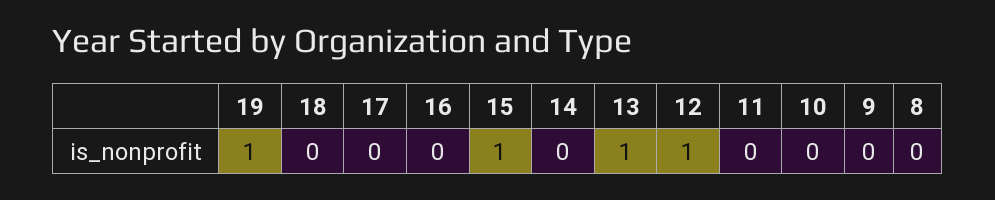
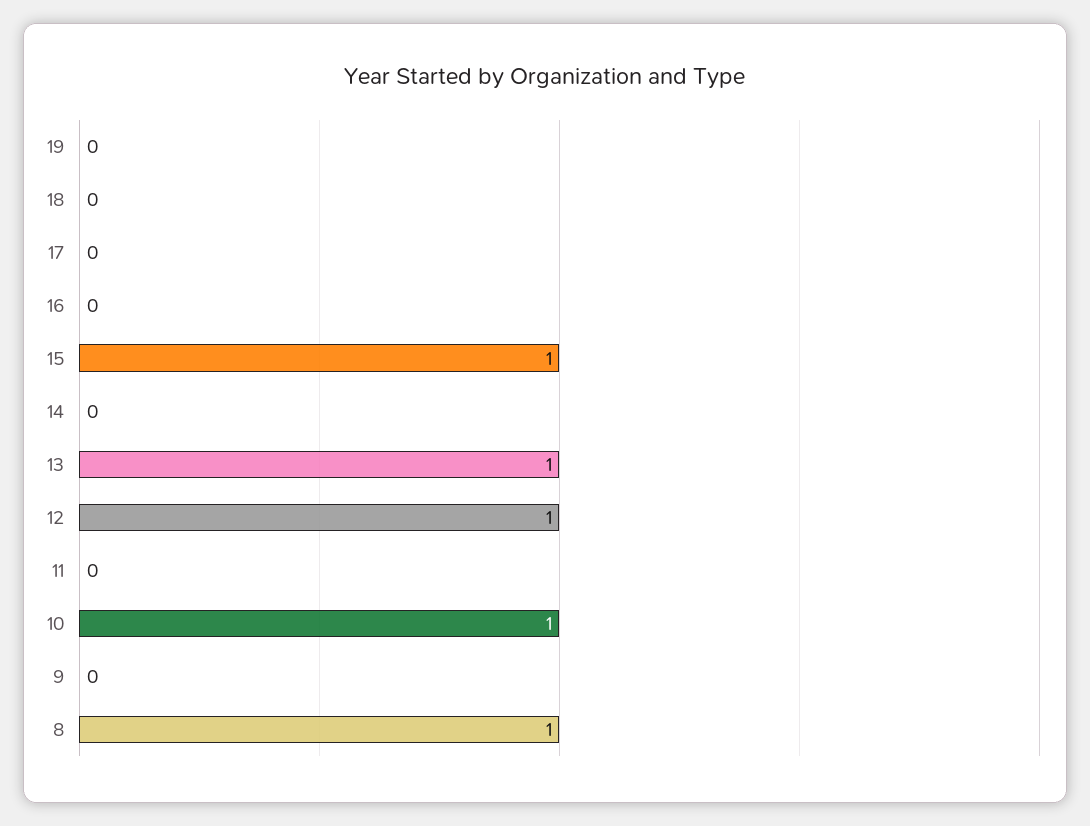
  {
-   "19": 1,
+   "19": 0,
    "18": 0,
    "17": 0,
    "16": 0,
    "15": 1,
    "14": 0,
    "13": 1,
    "12": 1,
    "11": 0,
-   "10": 0,
+   "10": 1,
    "9": 0,
-   "8": 0
+   "8": 1
  }

